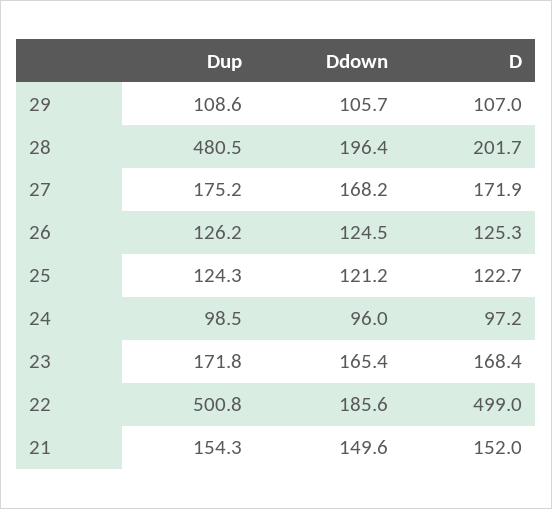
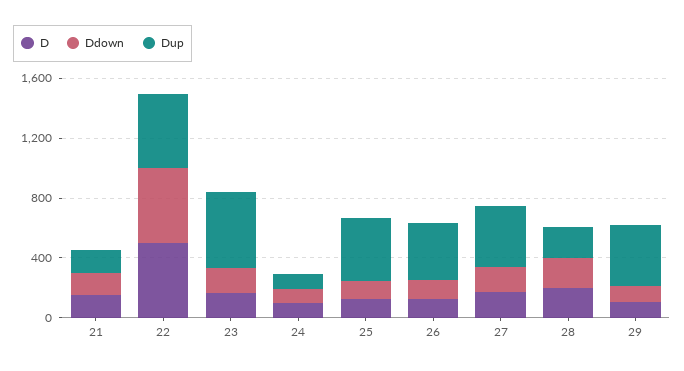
  {
    "Dup": {
-     "29": 108.6,
+     "29": 400,
-     "28": 480.5,
+     "28": 200,
-     "27": 175.2,
+     "27": 400,
-     "26": 126.2,
+     "26": 400,
-     "25": 124.3,
+     "25": 400,
      "24": 98.5,
-     "23": 171.8,
+     "23": 500,
      "22": 500.8,
      "21": 154.3
    },
    "Ddown": {
      "29": 105.7,
      "28": 196.4,
      "27": 168.2,
      "26": 124.5,
      "25": 121.2,
      "24": 96,
      "23": 165.4,
-     "22": 185.6,
+     "22": 500,
      "21": 149.6
    },
    "D": {
      "29": 107,
      "28": 201.7,
      "27": 171.9,
      "26": 125.3,
      "25": 122.7,
      "24": 97.2,
      "23": 168.4,
      "22": 499,
      "21": 152
    }
  }

